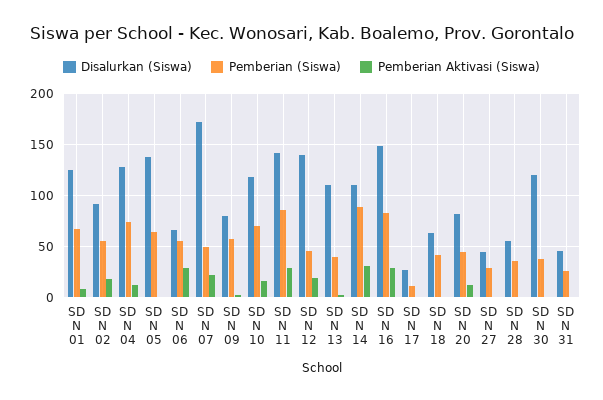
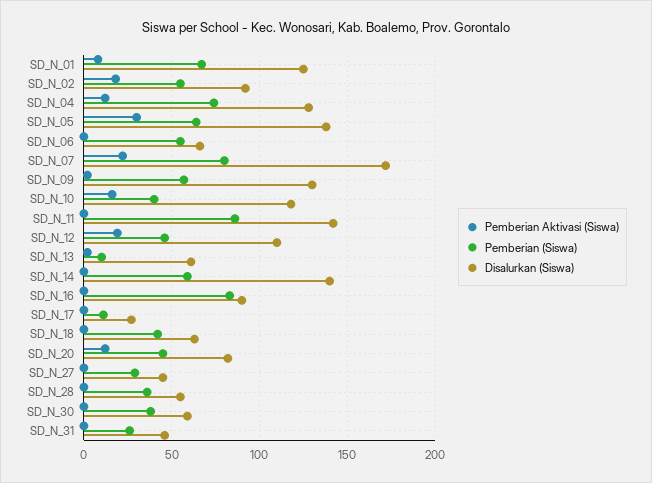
  {
    "Disalurkan (Siswa)": {
      "SD N 01": 125,
      "SD N 02": 90,
      "SD N 04": 130,
      "SD N 05": 140,
      "SD N 06": 65,
      "SD N 07": 170,
-     "SD N 09": 80,
+     "SD N 09": 130,
      "SD N 10": 120,
      "SD N 11": 140,
-     "SD N 12": 140,
+     "SD N 12": 110,
-     "SD N 13": 110,
+     "SD N 13": 60,
-     "SD N 14": 110,
+     "SD N 14": 140,
-     "SD N 16": 150,
+     "SD N 16": 90,
      "SD N 17": 25,
      "SD N 18": 65,
      "SD N 20": 80,
      "SD N 27": 45,
      "SD N 28": 55,
-     "SD N 30": 120,
+     "SD N 30": 60,
      "SD N 31": 45
    },
    "Pemberian (Siswa)": {
      "SD N 01": 65,
      "SD N 02": 55,
      "SD N 04": 75,
      "SD N 05": 65,
      "SD N 06": 55,
-     "SD N 07": 50,
+     "SD N 07": 80,
      "SD N 09": 55,
-     "SD N 10": 70,
+     "SD N 10": 40,
      "SD N 11": 85,
      "SD N 12": 45,
-     "SD N 13": 40,
+     "SD N 13": 10,
-     "SD N 14": 90,
+     "SD N 14": 60,
      "SD N 16": 85,
      "SD N 17": 10,
      "SD N 18": 40,
      "SD N 20": 45,
      "SD N 27": 30,
      "SD N 28": 35,
      "SD N 30": 40,
      "SD N 31": 25
    },
    "Pemberian Aktivasi (Siswa)": {
      "SD N 01": 10,
      "SD N 02": 20,
      "SD N 04": 10,
-     "SD N 05": 0,
+     "SD N 05": 30,
-     "SD N 06": 30,
+     "SD N 06": 0,
      "SD N 07": 20,
      "SD N 09": 0,
      "SD N 10": 15,
-     "SD N 11": 30,
+     "SD N 11": 0,
      "SD N 12": 20,
      "SD N 13": 0,
-     "SD N 14": 30,
+     "SD N 14": 0,
-     "SD N 16": 30,
+     "SD N 16": 0,
      "SD N 17": 0,
      "SD N 18": 0,
      "SD N 20": 10,
      "SD N 27": 0,
      "SD N 28": 0,
      "SD N 30": 0,
      "SD N 31": 0
    }
  }

